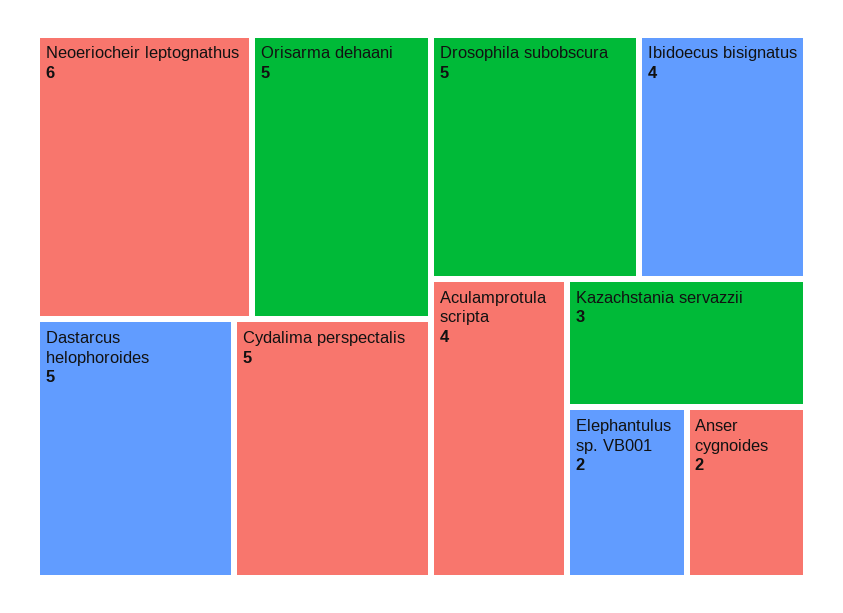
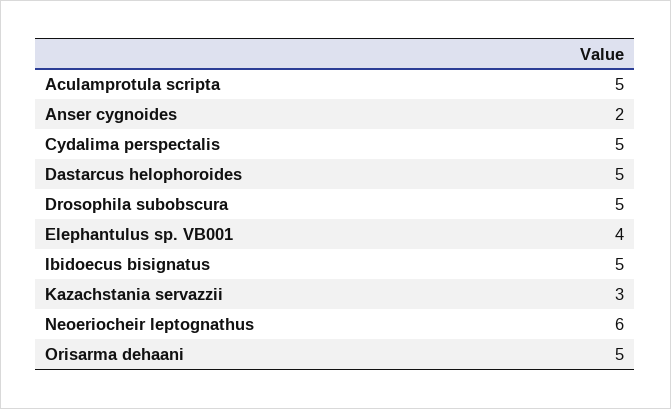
  {
    "Neoeriocheir leptognathus": 6,
    "Orisarma dehaani": 5,
    "Dastarcus helophoroides": 5,
    "Cydalima perspectalis": 5,
    "Drosophila subobscura": 5,
-   "Ibidoecus bisignatus": 4,
+   "Ibidoecus bisignatus": 5,
-   "Aculamprotula scripta": 4,
+   "Aculamprotula scripta": 5,
    "Kazachstania servazzii": 3,
-   "Elephantulus sp. VB001": 2,
+   "Elephantulus sp. VB001": 4,
    "Anser cygnoides": 2
  }

